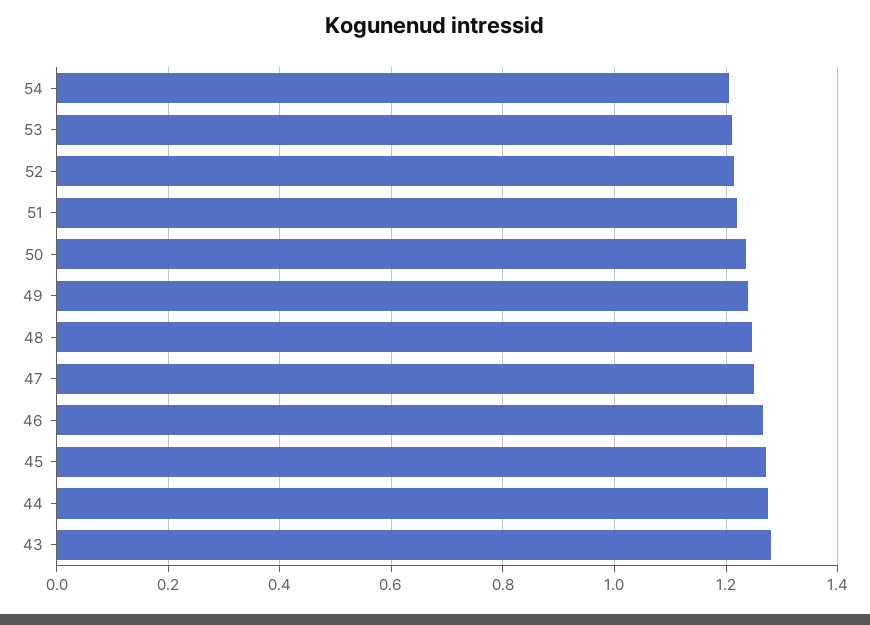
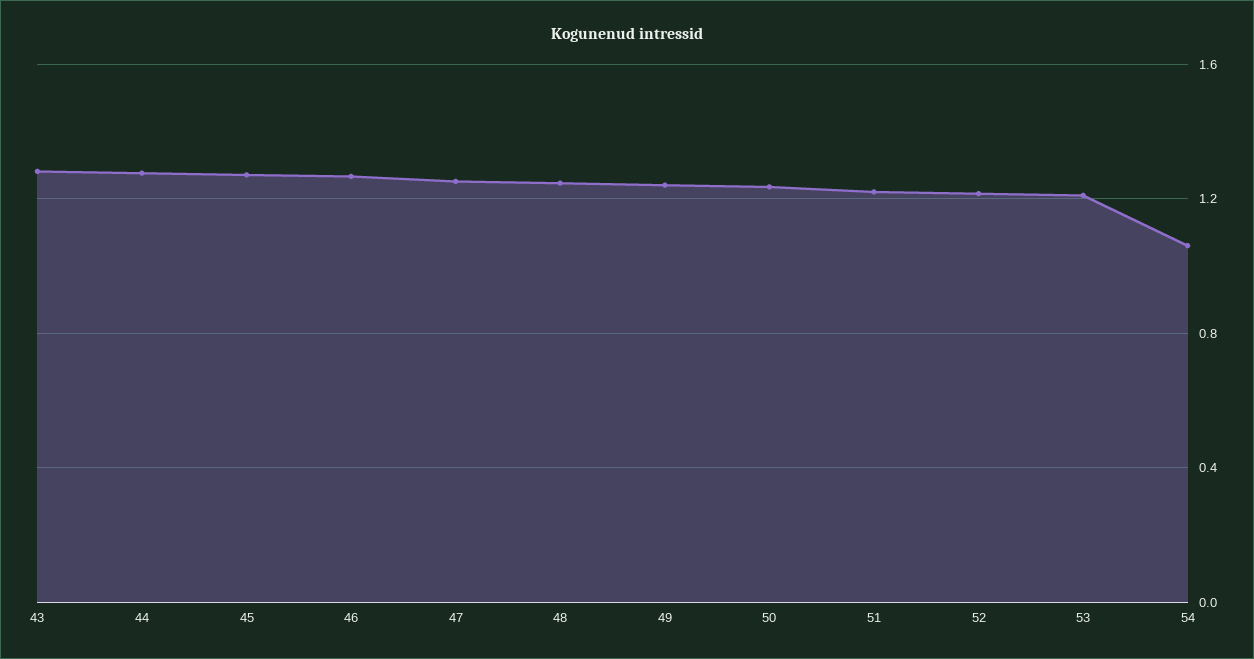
  {
-   "54": 1.2,
+   "54": 1.05,
    "53": 1.22,
    "52": 1.22,
    "51": 1.22,
    "50": 1.24,
    "49": 1.24,
    "48": 1.24,
    "47": 1.26,
    "46": 1.26,
    "45": 1.28,
    "44": 1.28,
    "43": 1.28
  }

